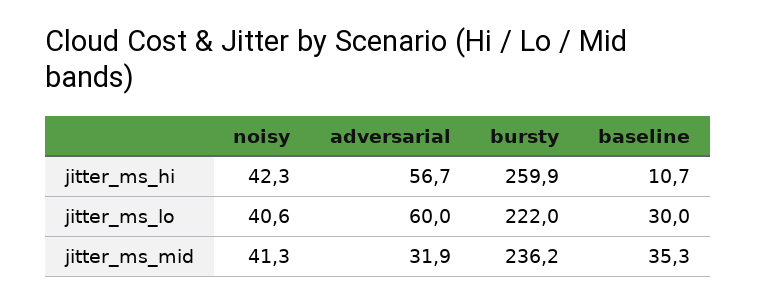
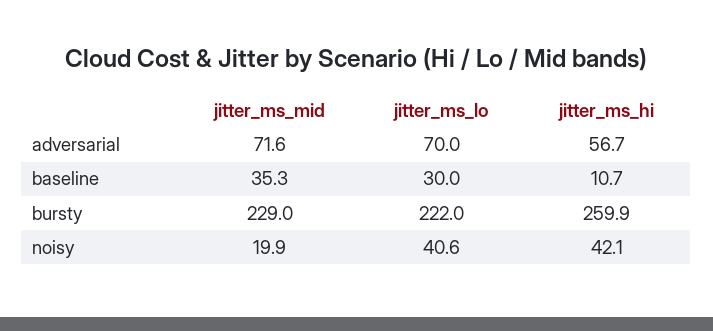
  {
    "noisy": {
-     "jitter_ms_hi": 42.3,
+     "jitter_ms_hi": 42.1,
      "jitter_ms_lo": 40.6,
-     "jitter_ms_mid": 41.3
+     "jitter_ms_mid": 19.9
    },
    "adversarial": {
      "jitter_ms_hi": 56.7,
-     "jitter_ms_lo": 60,
+     "jitter_ms_lo": 70,
-     "jitter_ms_mid": 31.9
+     "jitter_ms_mid": 71.6
    },
    "bursty": {
      "jitter_ms_hi": 259.9,
      "jitter_ms_lo": 222,
-     "jitter_ms_mid": 236.2
+     "jitter_ms_mid": 229
    },
    "baseline": {
      "jitter_ms_hi": 10.7,
      "jitter_ms_lo": 30,
      "jitter_ms_mid": 35.3
    }
  }

